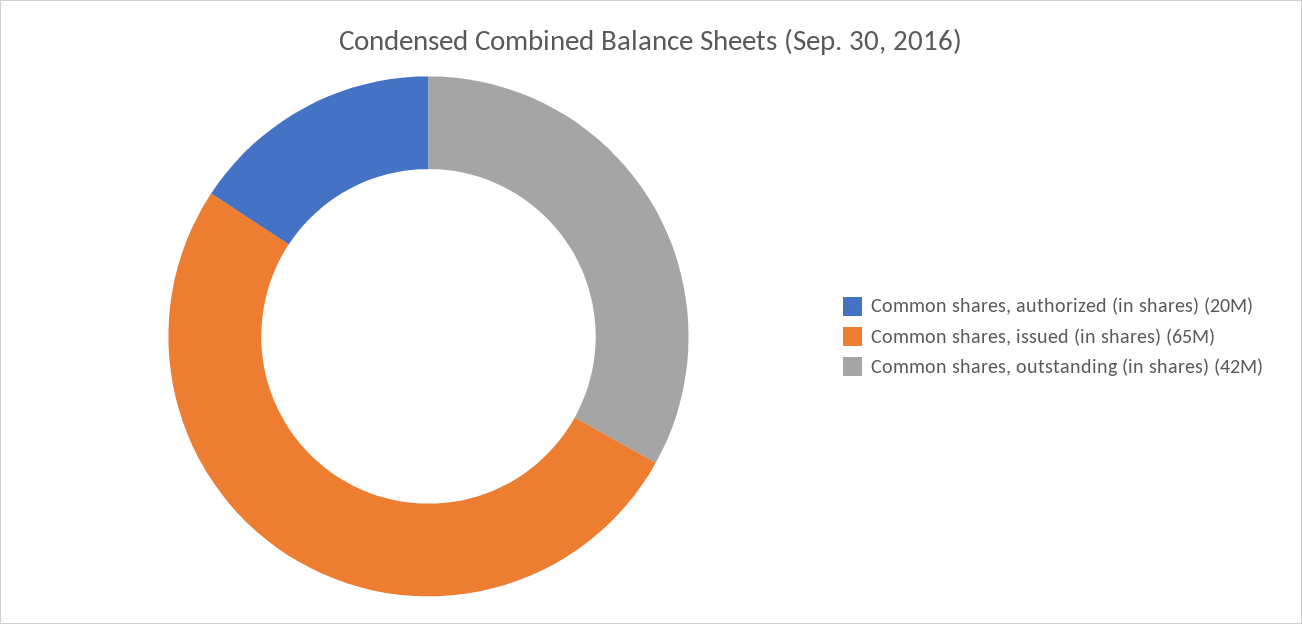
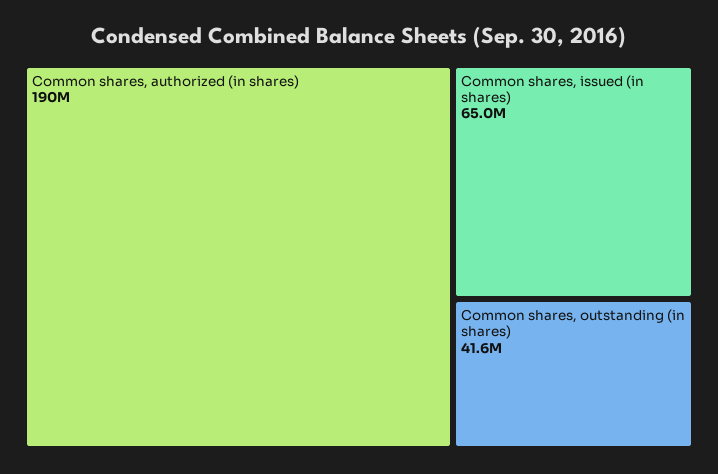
  {
-   "Common shares, authorized (in shares)": 20000000,
+   "Common shares, authorized (in shares)": 190000000,
    "Common shares, issued (in shares)": 65000000,
    "Common shares, outstanding (in shares)": 41600000
  }

